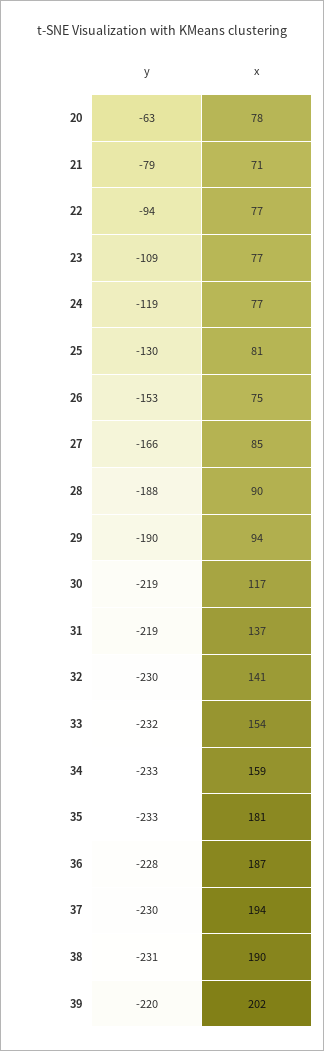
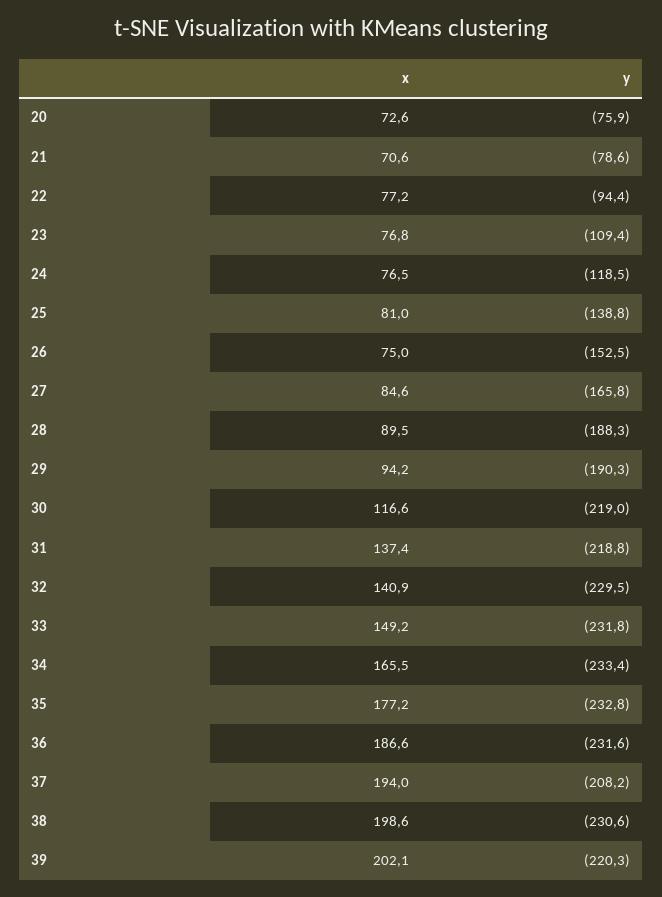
  {
    "y": {
-     "20": -63,
+     "20": -75.9,
      "21": -78.6,
      "22": -94.4,
      "23": -109.4,
      "24": -118.5,
-     "25": -130,
+     "25": -138.8,
      "26": -152.5,
      "27": -165.8,
      "28": -188.3,
      "29": -190.3,
      "30": -219,
      "31": -218.8,
      "32": -229.5,
      "33": -231.8,
      "34": -233.4,
      "35": -232.8,
-     "36": -228,
+     "36": -231.6,
-     "37": -230,
+     "37": -208.2,
      "38": -230.6,
      "39": -220.3
    },
    "x": {
-     "20": 78,
+     "20": 72.6,
      "21": 70.6,
      "22": 77.2,
      "23": 76.8,
      "24": 76.5,
      "25": 81,
      "26": 75,
      "27": 84.6,
      "28": 89.5,
      "29": 94.2,
      "30": 116.6,
      "31": 137.4,
      "32": 140.9,
-     "33": 154,
+     "33": 149.2,
-     "34": 159,
+     "34": 165.5,
-     "35": 181,
+     "35": 177.2,
      "36": 186.6,
      "37": 194,
-     "38": 190,
+     "38": 198.6,
      "39": 202.1
    }
  }

